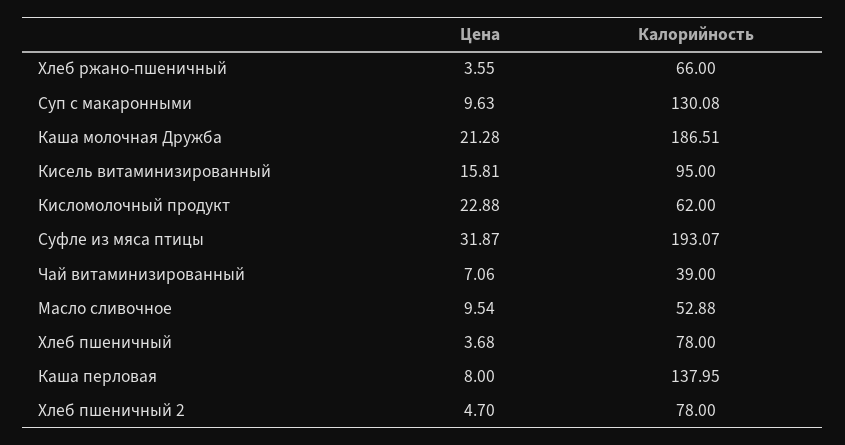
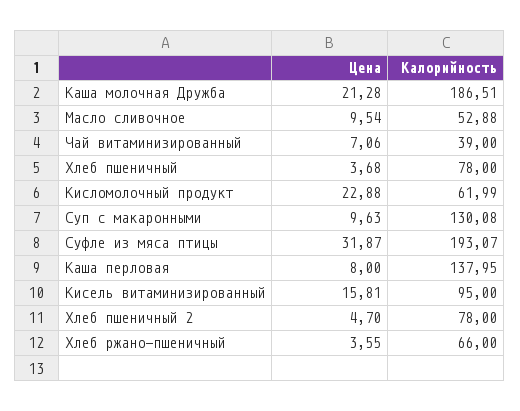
  {
    "Цена": {
      "Хлеб ржано-пшеничный": 3.55,
      "Суп с макаронными": 9.63,
      "Каша молочная Дружба": 21.28,
      "Кисель витаминизированный": 15.81,
      "Кисломолочный продукт": 22.88,
      "Суфле из мяса птицы": 31.87,
      "Чай витаминизированный": 7.06,
      "Масло сливочное": 9.54,
      "Хлеб пшеничный": 3.68,
      "Каша перловая": 8,
      "Хлеб пшеничный 2": 4.7
    },
    "Калорийность": {
      "Хлеб ржано-пшеничный": 66,
      "Суп с макаронными": 130.08,
      "Каша молочная Дружба": 186.51,
      "Кисель витаминизированный": 95,
-     "Кисломолочный продукт": 62,
+     "Кисломолочный продукт": 61.99,
      "Суфле из мяса птицы": 193.07,
      "Чай витаминизированный": 39,
      "Масло сливочное": 52.88,
      "Хлеб пшеничный": 78,
      "Каша перловая": 137.95,
      "Хлеб пшеничный 2": 78
    }
  }

